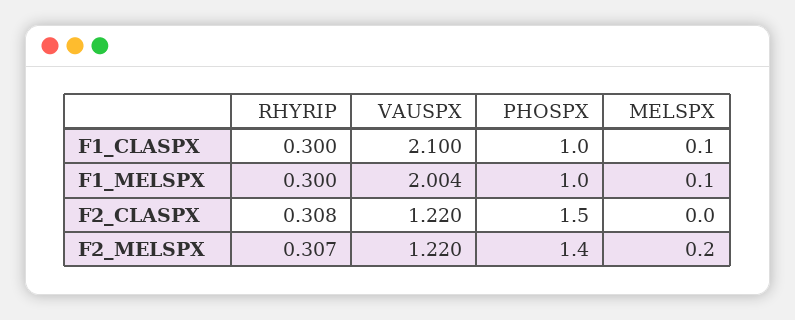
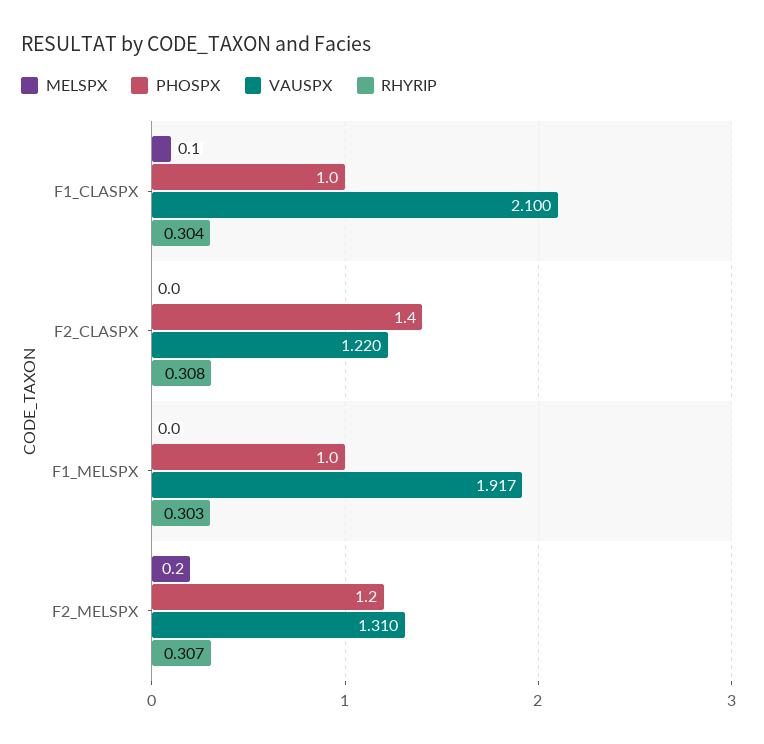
  {
    "RHYRIP": {
-     "F1_CLASPX": 0.3,
+     "F1_CLASPX": 0.304,
-     "F1_MELSPX": 0.3,
+     "F1_MELSPX": 0.303,
      "F2_CLASPX": 0.308,
      "F2_MELSPX": 0.307
    },
    "VAUSPX": {
      "F1_CLASPX": 2.1,
-     "F1_MELSPX": 2.004,
+     "F1_MELSPX": 1.917,
      "F2_CLASPX": 1.22,
-     "F2_MELSPX": 1.22
+     "F2_MELSPX": 1.31
    },
    "PHOSPX": {
      "F1_CLASPX": 1,
      "F1_MELSPX": 1,
-     "F2_CLASPX": 1.5,
+     "F2_CLASPX": 1.4,
-     "F2_MELSPX": 1.4
+     "F2_MELSPX": 1.2
    },
    "MELSPX": {
      "F1_CLASPX": 0.1,
-     "F1_MELSPX": 0.1,
+     "F1_MELSPX": 0,
      "F2_CLASPX": 0,
      "F2_MELSPX": 0.2
    }
  }

